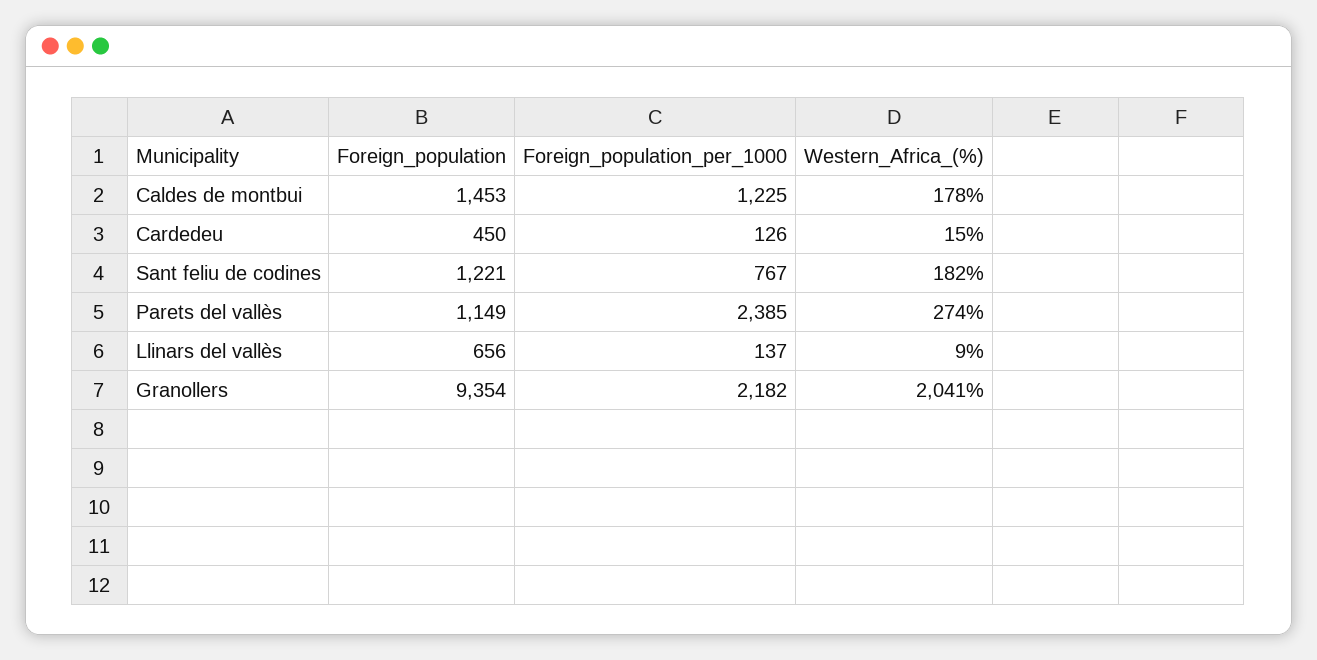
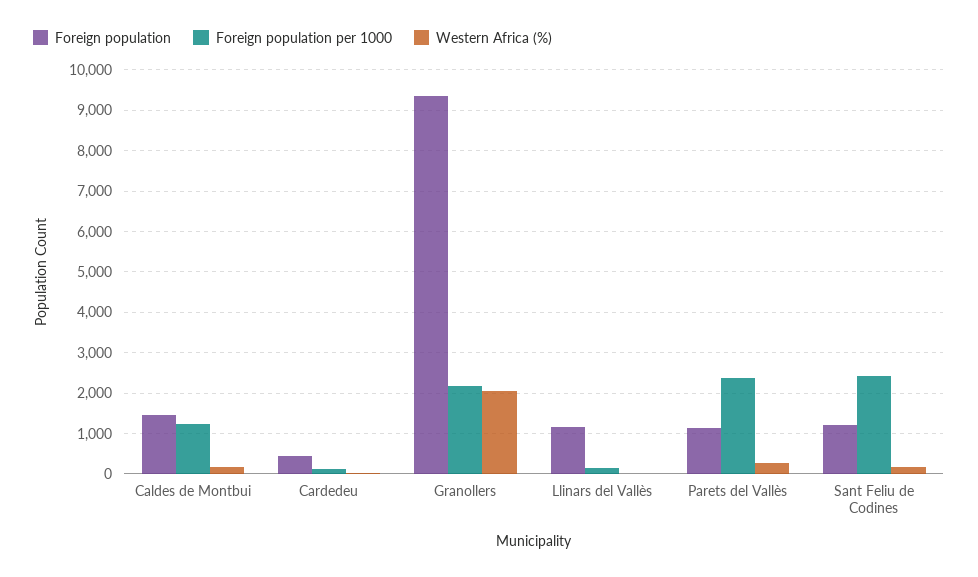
  {
    "Foreign_population": {
      "Caldes de montbui": 1453,
      "Cardedeu": 450,
      "Sant feliu de codines": 1221,
      "Parets del vallès": 1149,
-     "Llinars del vallès": 656,
+     "Llinars del vallès": 1200,
      "Granollers": 9354
    },
    "Foreign_population_per_1000": {
      "Caldes de montbui": 1225,
      "Cardedeu": 126,
-     "Sant feliu de codines": 767,
+     "Sant feliu de codines": 2400,
      "Parets del vallès": 2385,
      "Llinars del vallès": 137,
      "Granollers": 2182
    },
    "Western_Africa_(%)": {
      "Caldes de montbui": 178,
      "Cardedeu": 15,
      "Sant feliu de codines": 182,
      "Parets del vallès": 274,
      "Llinars del vallès": 9,
      "Granollers": 2041
    }
  }

